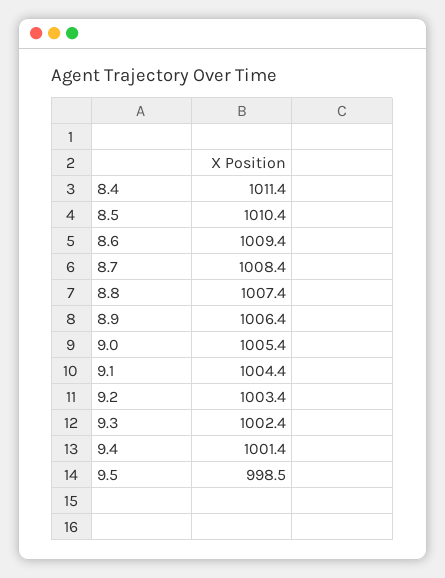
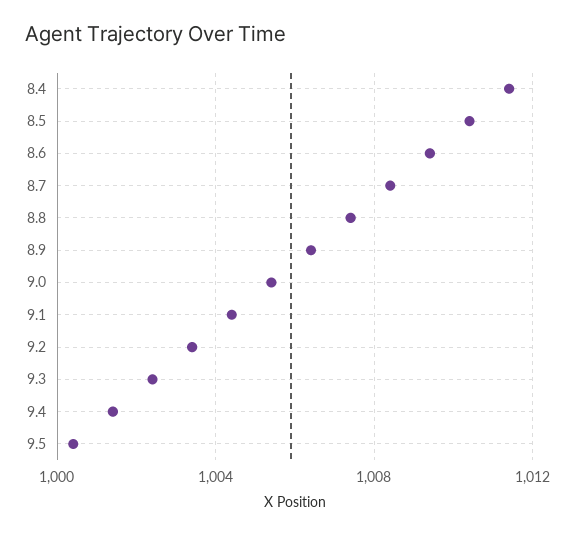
  {
    "8.4": 1011.4,
    "8.5": 1010.4,
    "8.6": 1009.4,
    "8.7": 1008.4,
    "8.8": 1007.4,
    "8.9": 1006.4,
    "9.0": 1005.4,
    "9.1": 1004.4,
    "9.2": 1003.4,
    "9.3": 1002.4,
    "9.4": 1001.4,
-   "9.5": 998.5
+   "9.5": 1000.5
  }

